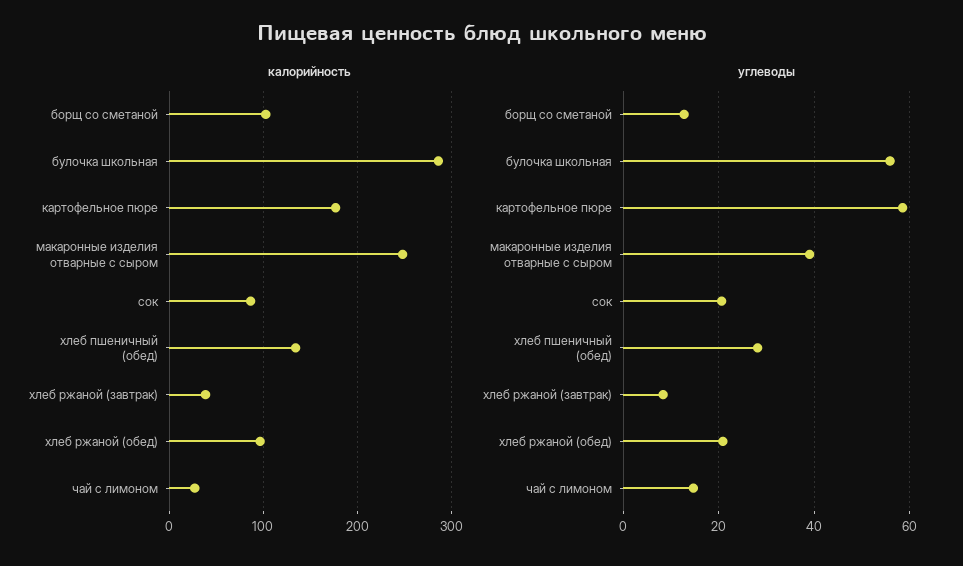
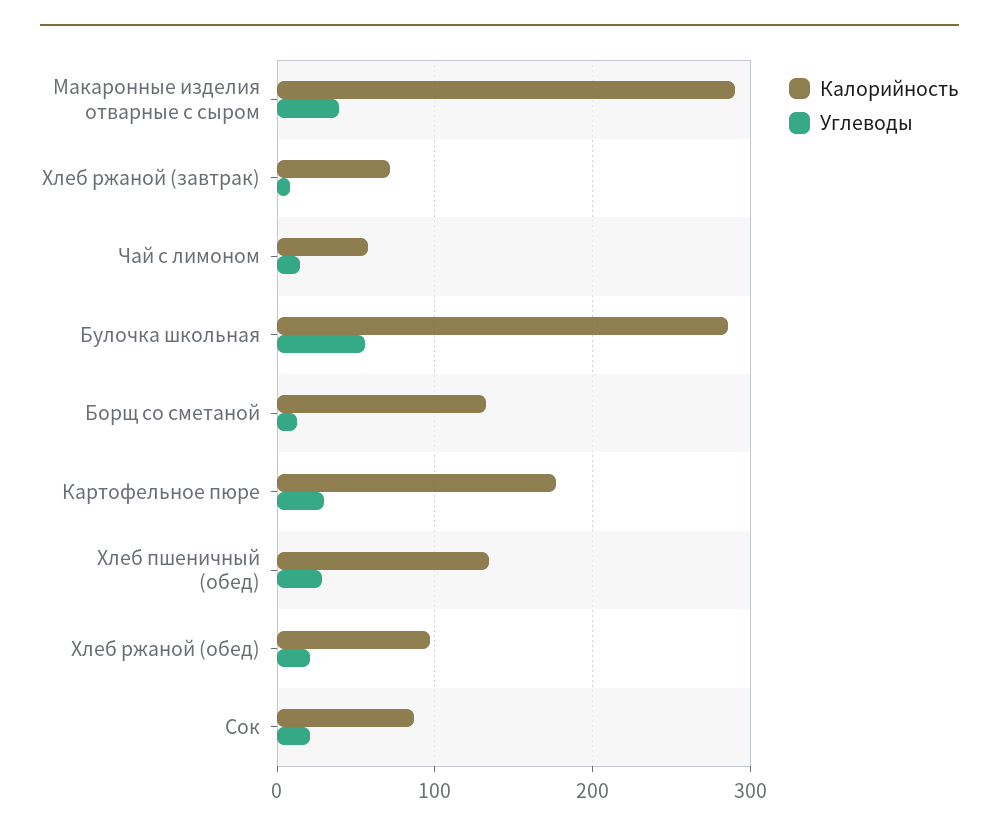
  {
    "калорийность": {
-     "борщ со сметаной": 100,
+     "борщ со сметаной": 130,
      "булочка школьная": 290,
      "картофельное пюре": 180,
-     "макаронные изделия отварные с сыром": 250,
+     "макаронные изделия отварные с сыром": 290,
      "сок": 90,
      "хлеб пшеничный (обед)": 130,
-     "хлеб ржаной (завтрак)": 40,
+     "хлеб ржаной (завтрак)": 70,
      "хлеб ржаной (обед)": 100,
-     "чай с лимоном": 30
+     "чай с лимоном": 60
    },
    "углеводы": {
      "борщ со сметаной": 12,
      "булочка школьная": 56,
-     "картофельное пюре": 58,
+     "картофельное пюре": 30,
      "макаронные изделия отварные с сыром": 40,
      "сок": 20,
      "хлеб пшеничный (обед)": 28,
      "хлеб ржаной (завтрак)": 8,
      "хлеб ржаной (обед)": 20,
      "чай с лимоном": 14
    }
  }

